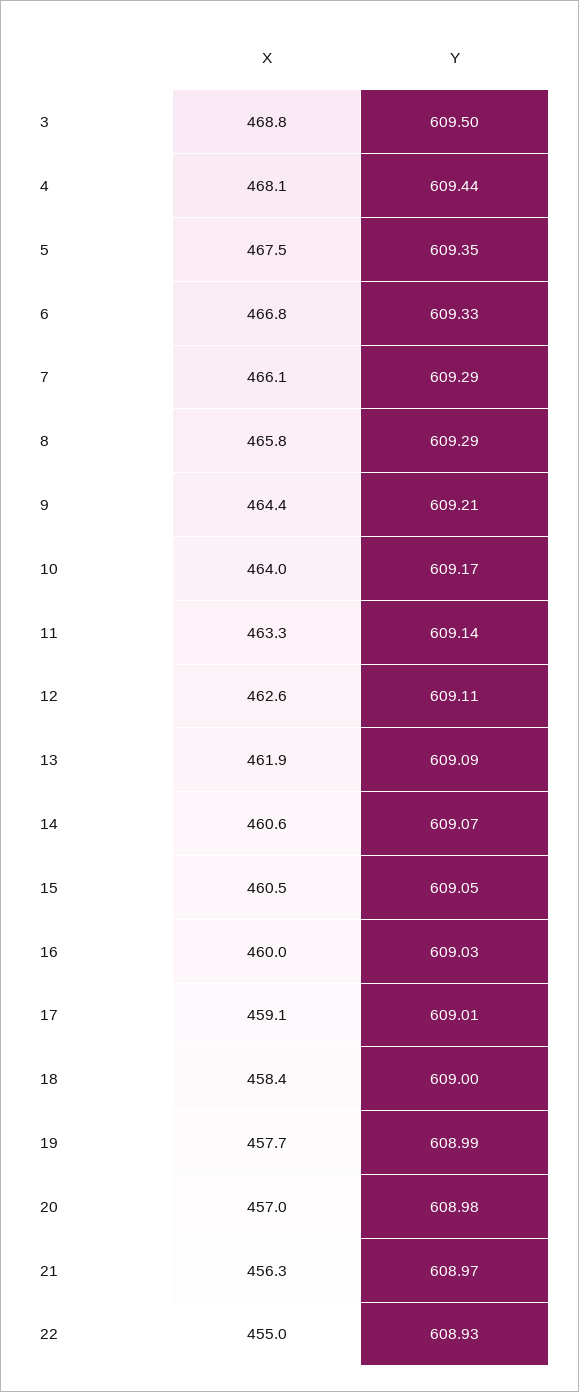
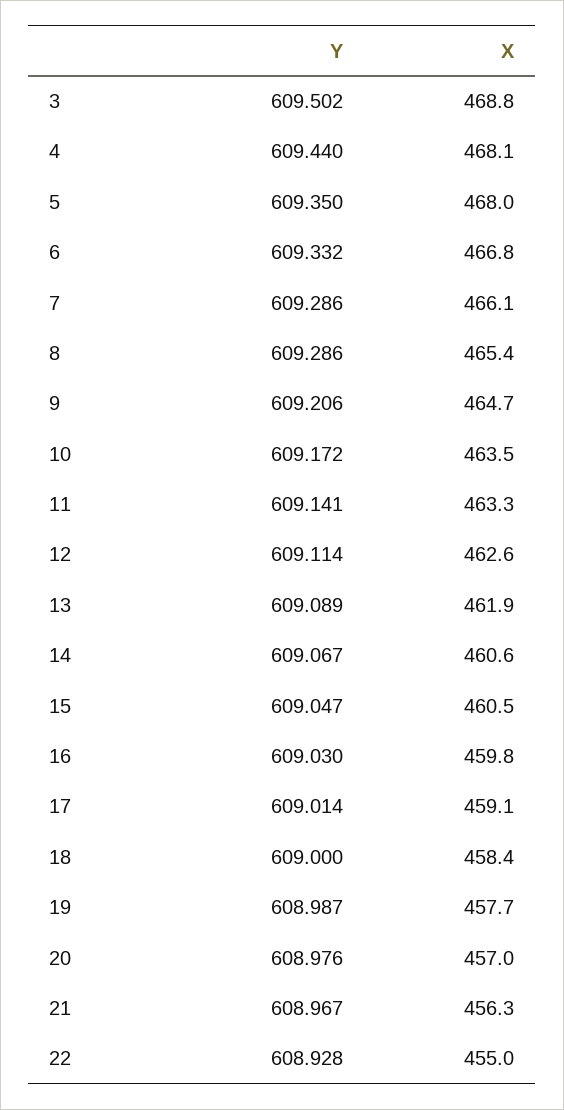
  {
    "X": {
      "3": 468.8,
      "4": 468.1,
-     "5": 467.5,
+     "5": 468,
      "6": 466.8,
      "7": 466.1,
-     "8": 465.8,
+     "8": 465.4,
-     "9": 464.4,
+     "9": 464.7,
-     "10": 464,
+     "10": 463.5,
      "11": 463.3,
      "12": 462.6,
      "13": 461.9,
      "14": 460.6,
      "15": 460.5,
-     "16": 460,
+     "16": 459.8,
      "17": 459.1,
      "18": 458.4,
      "19": 457.7,
      "20": 457,
      "21": 456.3,
      "22": 455
    },
    "Y": {
      "3": 609.502,
      "4": 609.44,
      "5": 609.35,
      "6": 609.332,
      "7": 609.286,
      "8": 609.286,
      "9": 609.206,
      "10": 609.172,
      "11": 609.141,
      "12": 609.114,
      "13": 609.089,
      "14": 609.067,
      "15": 609.047,
      "16": 609.03,
      "17": 609.014,
      "18": 609,
      "19": 608.987,
      "20": 608.976,
      "21": 608.967,
      "22": 608.928
    }
  }

